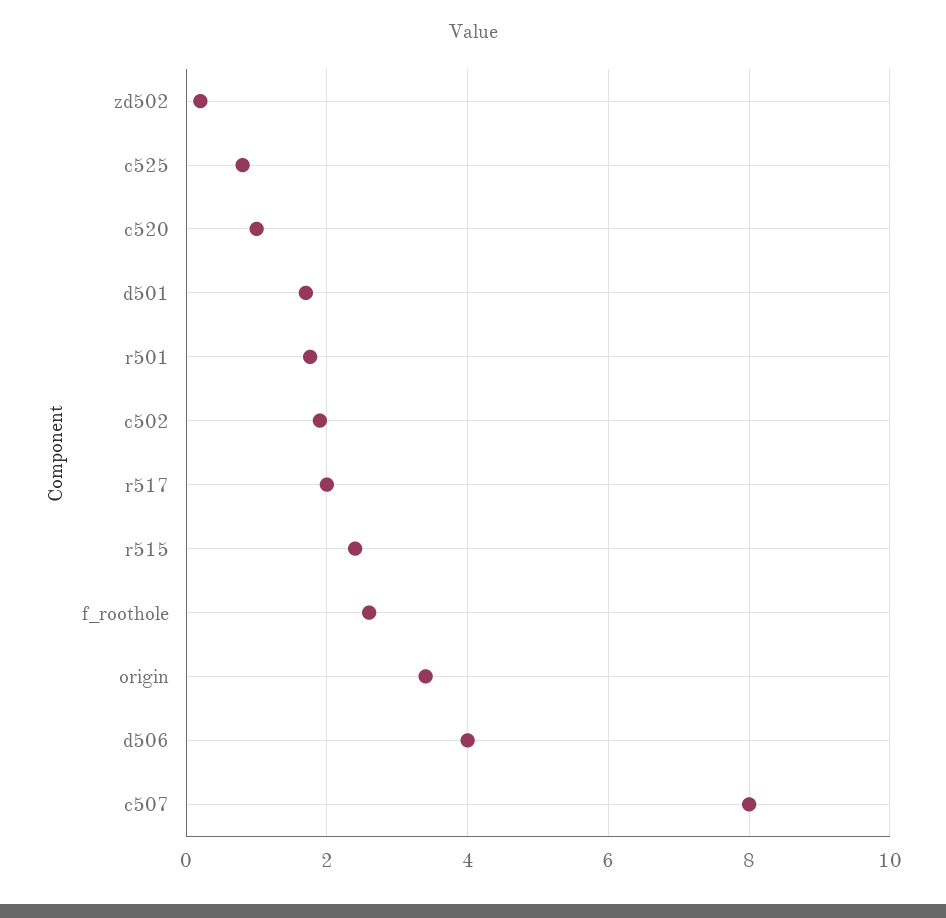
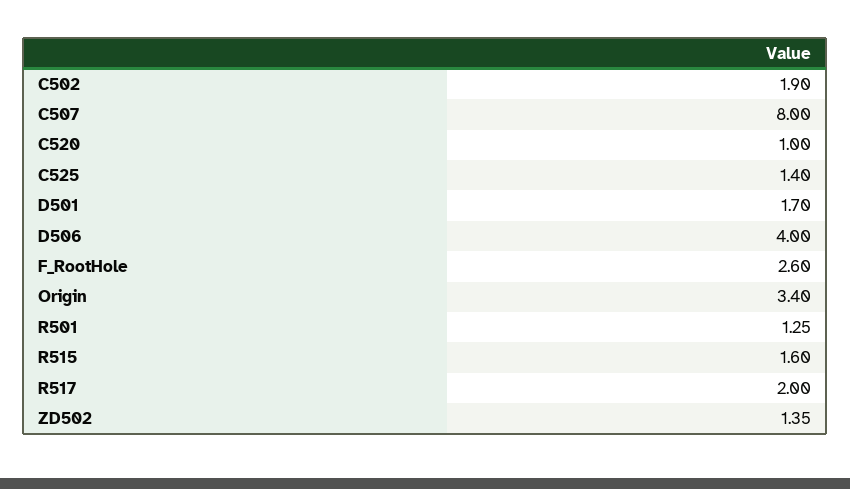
  {
-   "zd502": 0.2,
+   "zd502": 1.35,
-   "c525": 0.8,
+   "c525": 1.4,
    "c520": 1,
    "d501": 1.7,
-   "r501": 1.8,
+   "r501": 1.25,
    "c502": 1.9,
    "r517": 2,
-   "r515": 2.4,
+   "r515": 1.6,
    "f_roothole": 2.6,
    "origin": 3.4,
    "d506": 4,
    "c507": 8
  }

